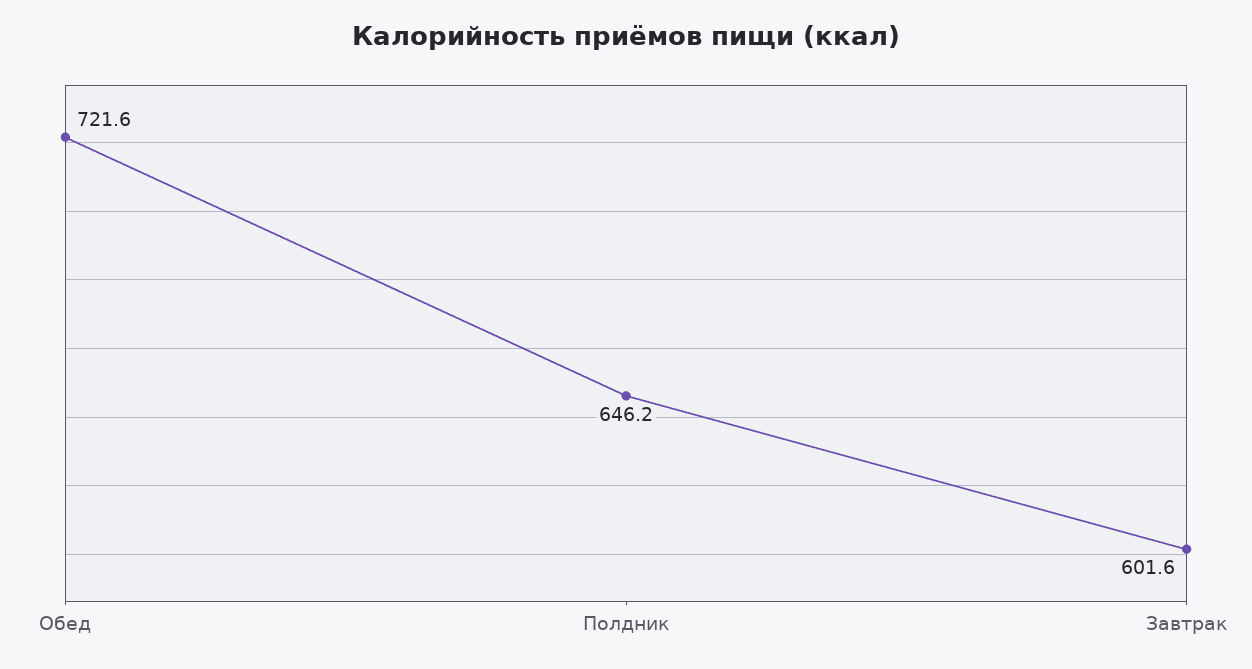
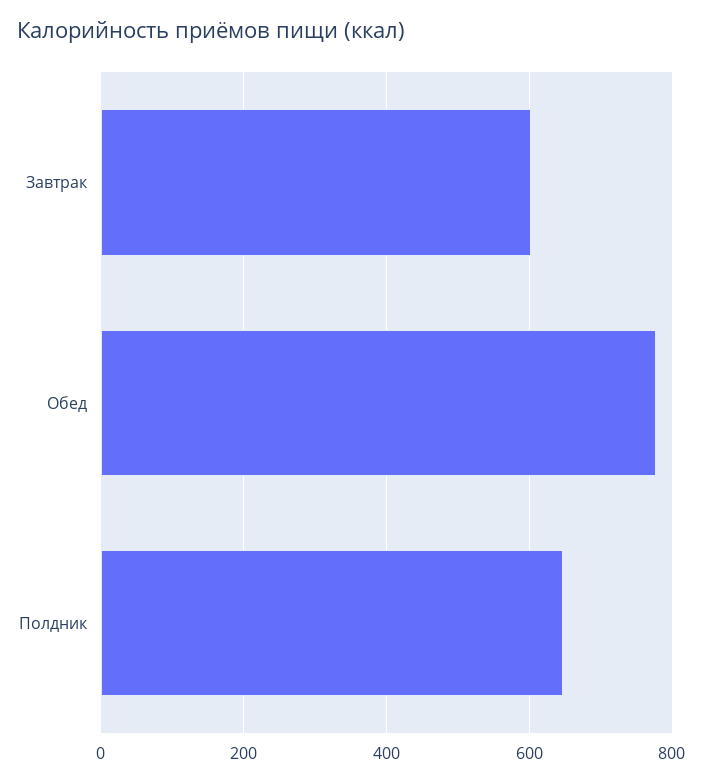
  {
-   "Обед": 721.6,
+   "Обед": 780,
    "Полдник": 646.2,
    "Завтрак": 601.6
  }

